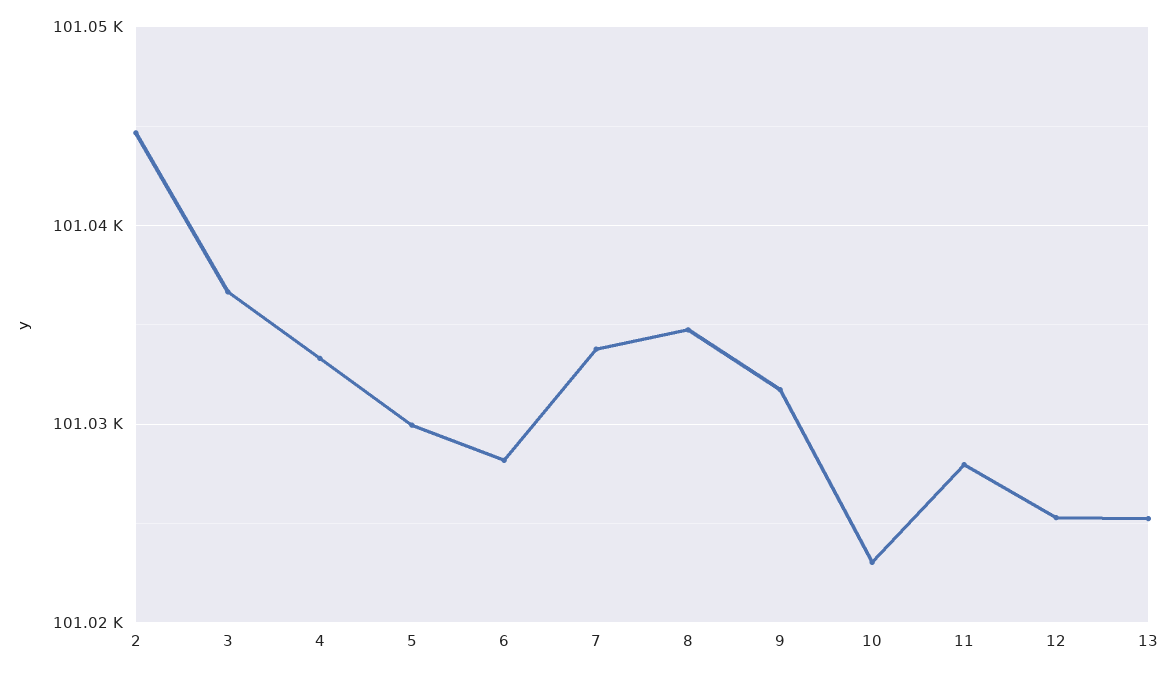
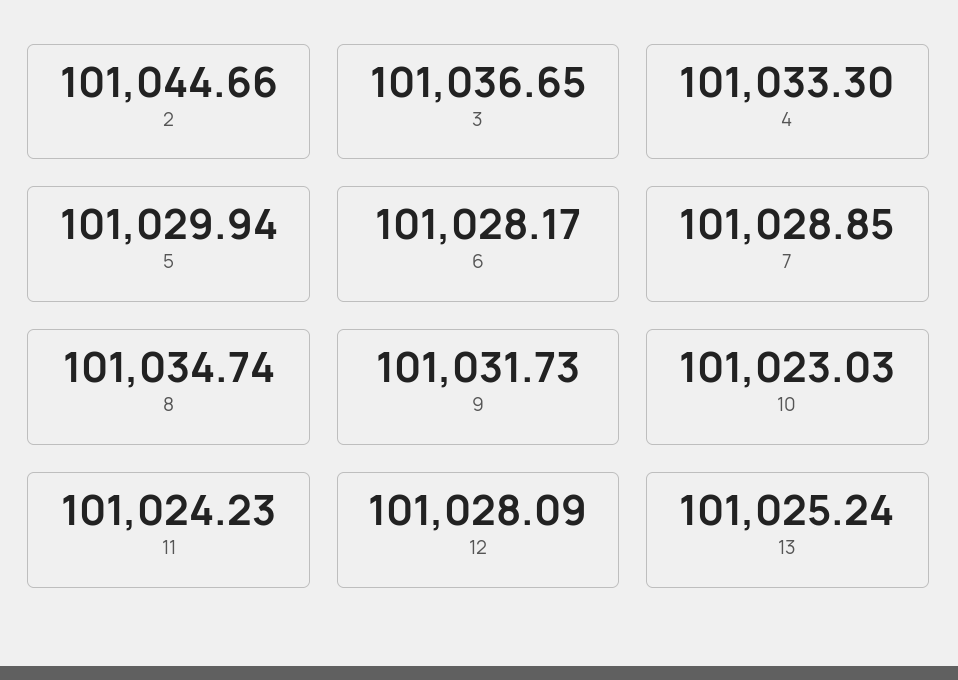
  {
    "2": 101044.66,
    "3": 101036.65,
    "4": 101033.3,
    "5": 101029.94,
    "6": 101028.17,
-   "7": 101034,
+   "7": 101028.85,
    "8": 101034.74,
    "9": 101031.73,
    "10": 101023.03,
-   "11": 101028,
+   "11": 101024.23,
-   "12": 101025,
+   "12": 101028.09,
    "13": 101025.24
  }

